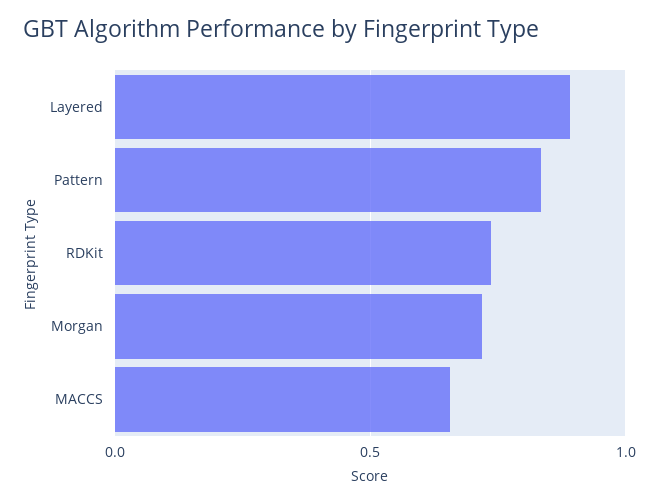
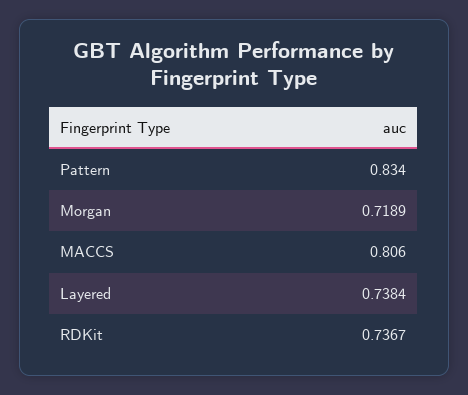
  {
-   "Layered": 0.9,
+   "Layered": 0.7384,
    "Pattern": 0.834,
    "RDKit": 0.7367,
    "Morgan": 0.7189,
-   "MACCS": 0.65
+   "MACCS": 0.806
  }

